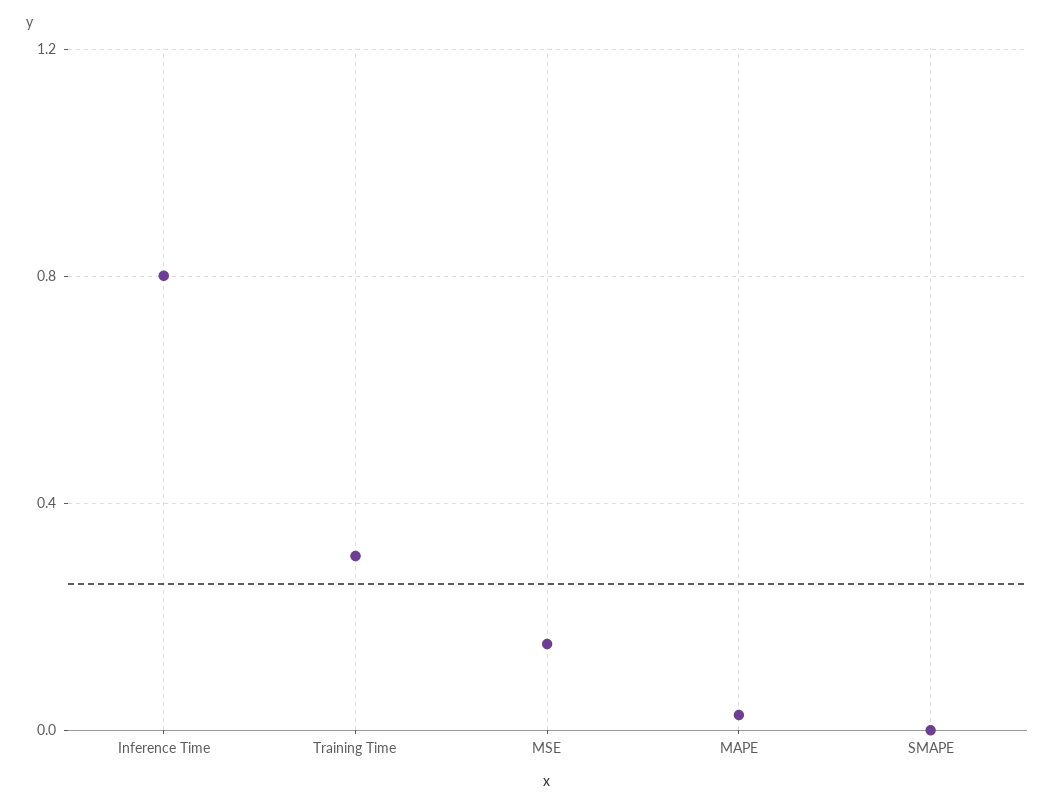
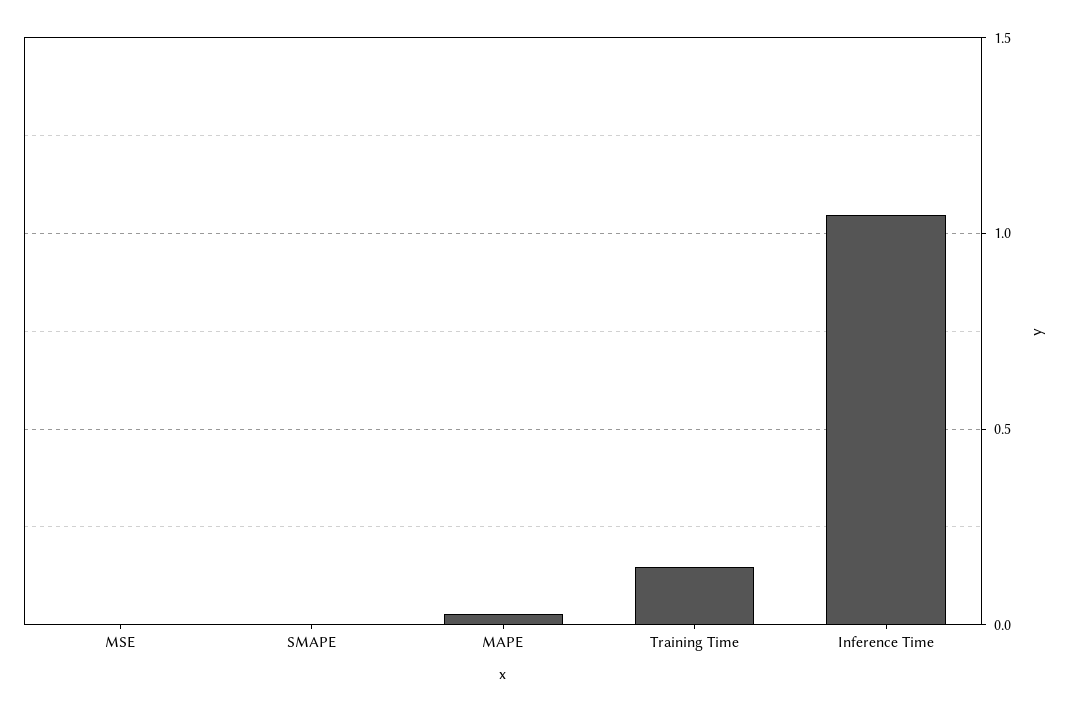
  {
-   "Inference Time": 0.8,
+   "Inference Time": 1.05,
-   "Training Time": 0.3,
+   "Training Time": 0.15,
-   "MSE": 0.15,
+   "MSE": 0,
    "MAPE": 0.05,
    "SMAPE": 0
  }

